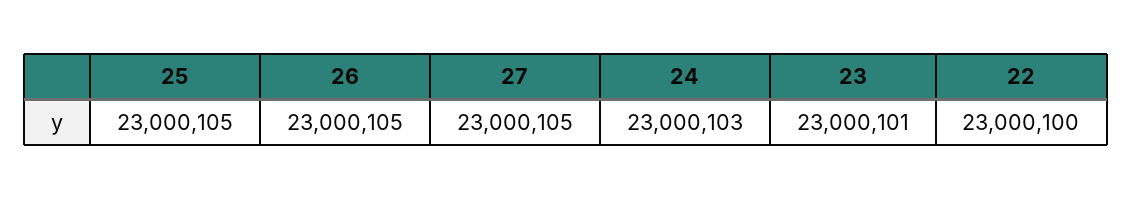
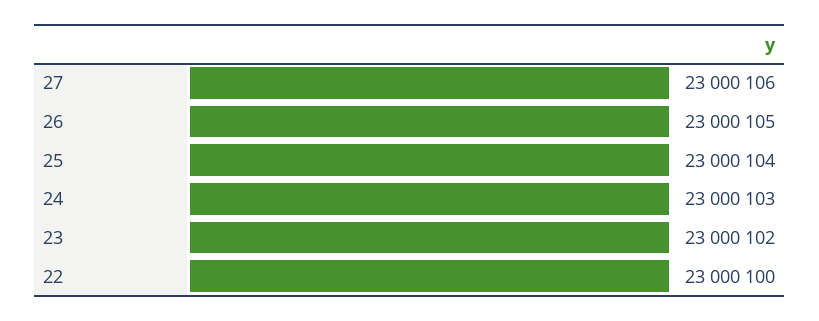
  {
-   "25": 23000105,
+   "25": 23000104,
    "26": 23000105,
-   "27": 23000105,
+   "27": 23000106,
    "24": 23000103,
-   "23": 23000101,
+   "23": 23000102,
    "22": 23000100
  }

